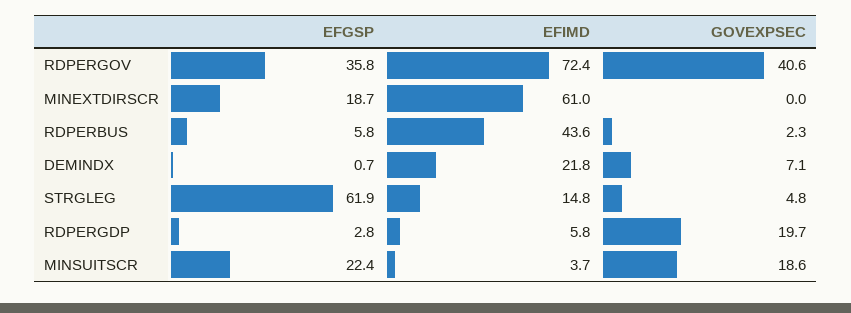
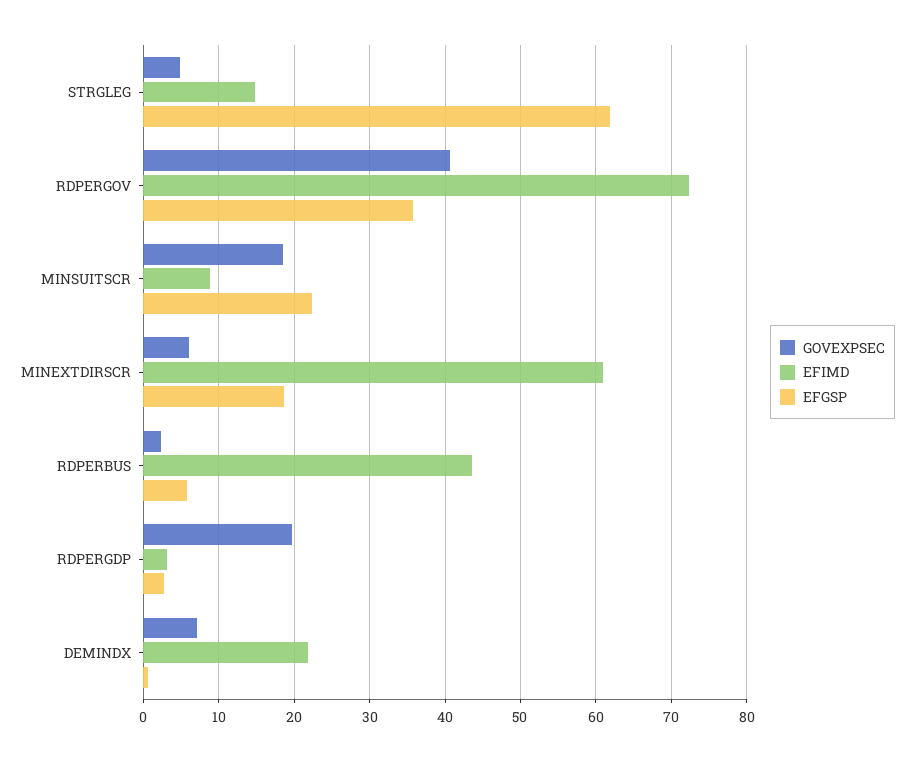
  {
    "EFGSP": {
      "RDPERGOV": 35.8,
      "MINEXTDIRSCR": 18.7,
      "RDPERBUS": 5.8,
      "DEMINDX": 0.7,
      "STRGLEG": 61.9,
      "RDPERGDP": 2.8,
      "MINSUITSCR": 22.4
    },
    "EFIMD": {
      "RDPERGOV": 72.4,
      "MINEXTDIRSCR": 61,
      "RDPERBUS": 43.6,
      "DEMINDX": 21.8,
      "STRGLEG": 14.8,
-     "RDPERGDP": 5.8,
+     "RDPERGDP": 3,
-     "MINSUITSCR": 3.7
+     "MINSUITSCR": 9
    },
    "GOVEXPSEC": {
      "RDPERGOV": 40.6,
-     "MINEXTDIRSCR": 0,
+     "MINEXTDIRSCR": 6,
      "RDPERBUS": 2.3,
      "DEMINDX": 7.1,
      "STRGLEG": 4.8,
      "RDPERGDP": 19.7,
      "MINSUITSCR": 18.6
    }
  }

